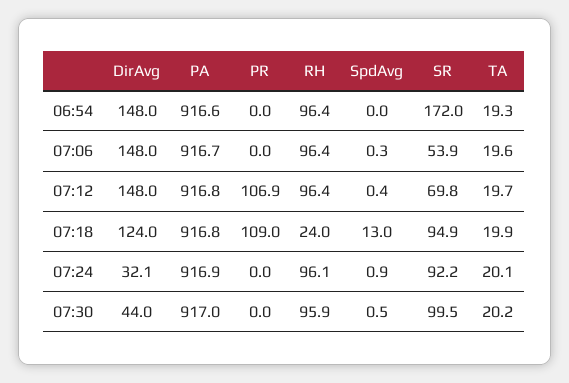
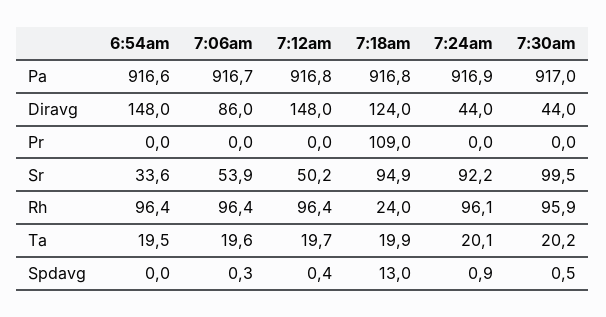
  {
    "DirAvg": {
      "06:54": 148,
-     "07:06": 148,
+     "07:06": 86,
      "07:12": 148,
      "07:18": 124,
-     "07:24": 32.1,
+     "07:24": 44,
      "07:30": 44
    },
    "PA": {
      "06:54": 916.6,
      "07:06": 916.7,
      "07:12": 916.8,
      "07:18": 916.8,
      "07:24": 916.9,
      "07:30": 917
    },
    "PR": {
      "06:54": 0,
      "07:06": 0,
-     "07:12": 106.9,
+     "07:12": 0,
      "07:18": 109,
      "07:24": 0,
      "07:30": 0
    },
    "RH": {
      "06:54": 96.4,
      "07:06": 96.4,
      "07:12": 96.4,
      "07:18": 24,
      "07:24": 96.1,
      "07:30": 95.9
    },
    "SpdAvg": {
      "06:54": 0,
      "07:06": 0.3,
      "07:12": 0.4,
      "07:18": 13,
      "07:24": 0.9,
      "07:30": 0.5
    },
    "SR": {
-     "06:54": 172,
+     "06:54": 33.6,
      "07:06": 53.9,
-     "07:12": 69.8,
+     "07:12": 50.2,
      "07:18": 94.9,
      "07:24": 92.2,
      "07:30": 99.5
    },
    "TA": {
-     "06:54": 19.3,
+     "06:54": 19.5,
      "07:06": 19.6,
      "07:12": 19.7,
      "07:18": 19.9,
      "07:24": 20.1,
      "07:30": 20.2
    }
  }

